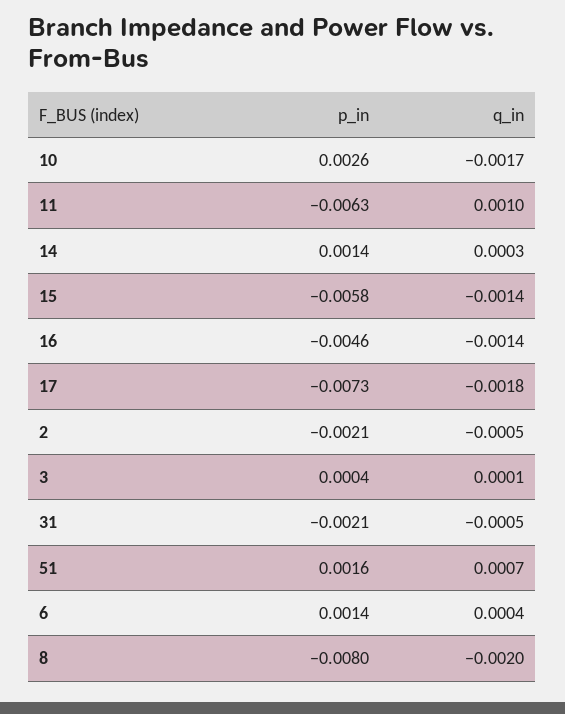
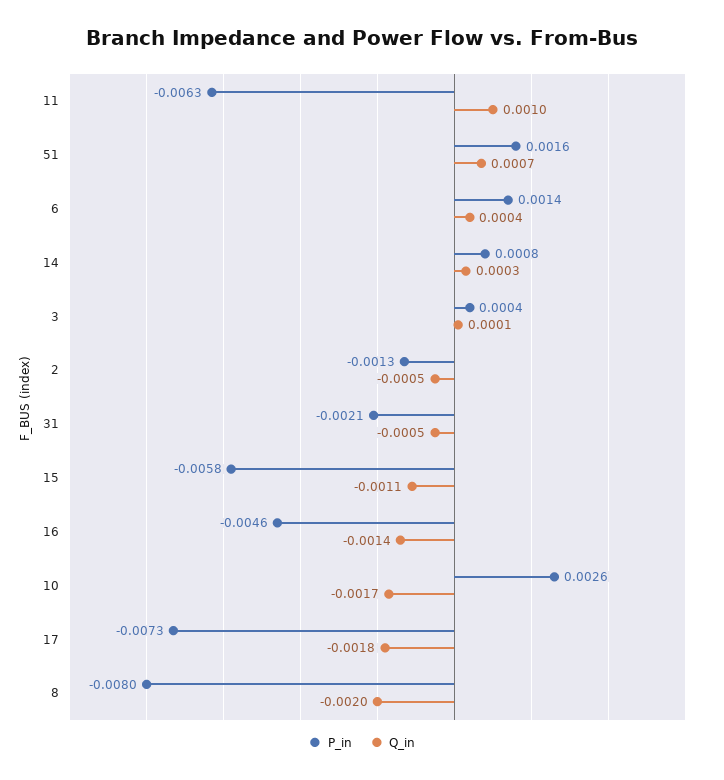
  {
    "p_in": {
      "10": 0.0026,
      "11": -0.0063,
-     "14": 0.0014,
+     "14": 0.0008,
      "15": -0.0058,
      "16": -0.0046,
      "17": -0.0073,
-     "2": -0.0021,
+     "2": -0.0013,
      "3": 0.0004,
      "31": -0.0021,
      "51": 0.0016,
      "6": 0.0014,
      "8": -0.008
    },
    "q_in": {
      "10": -0.0017,
      "11": 0.001,
      "14": 0.0003,
-     "15": -0.0014,
+     "15": -0.0011,
      "16": -0.0014,
      "17": -0.0018,
      "2": -0.0005,
      "3": 0.0001,
      "31": -0.0005,
      "51": 0.0007,
      "6": 0.0004,
      "8": -0.002
    }
  }

